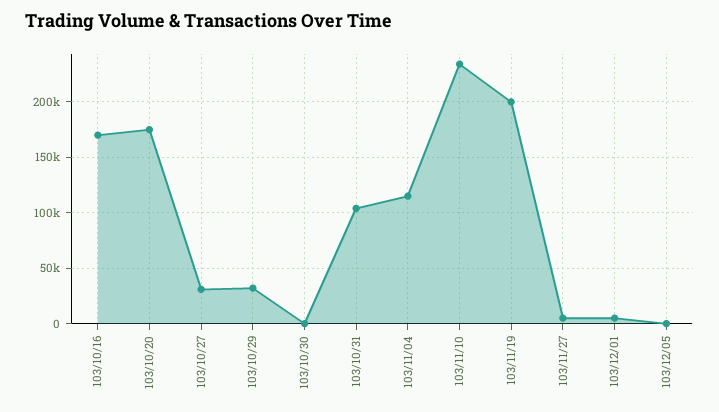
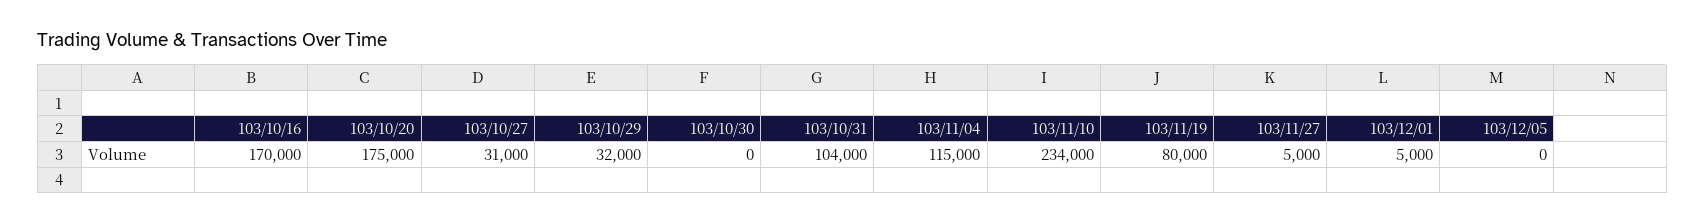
  {
    "103/10/16": 170000,
    "103/10/20": 175000,
    "103/10/27": 31000,
    "103/10/29": 32000,
    "103/10/30": 0,
    "103/10/31": 104000,
    "103/11/04": 115000,
    "103/11/10": 234000,
-   "103/11/19": 200000,
+   "103/11/19": 80000,
    "103/11/27": 5000,
    "103/12/01": 5000,
    "103/12/05": 0
  }

